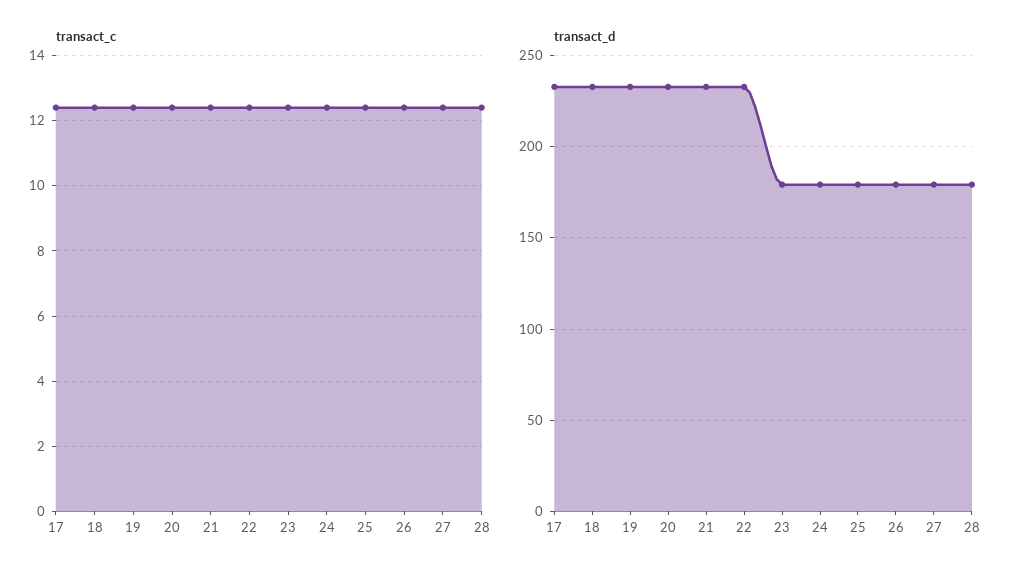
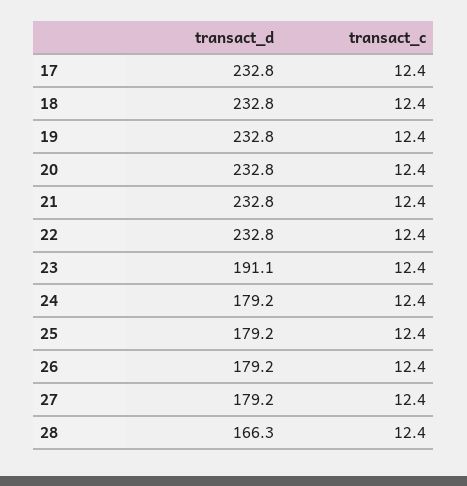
  {
    "transact_c": {
      "17": 12.4,
      "18": 12.4,
      "19": 12.4,
      "20": 12.4,
      "21": 12.4,
      "22": 12.4,
      "23": 12.4,
      "24": 12.4,
      "25": 12.4,
      "26": 12.4,
      "27": 12.4,
      "28": 12.4
    },
    "transact_d": {
      "17": 232.8,
      "18": 232.8,
      "19": 232.8,
      "20": 232.8,
      "21": 232.8,
      "22": 232.8,
-     "23": 180,
+     "23": 191.1,
      "24": 179.2,
      "25": 179.2,
      "26": 179.2,
      "27": 179.2,
-     "28": 180
+     "28": 166.3
    }
  }

